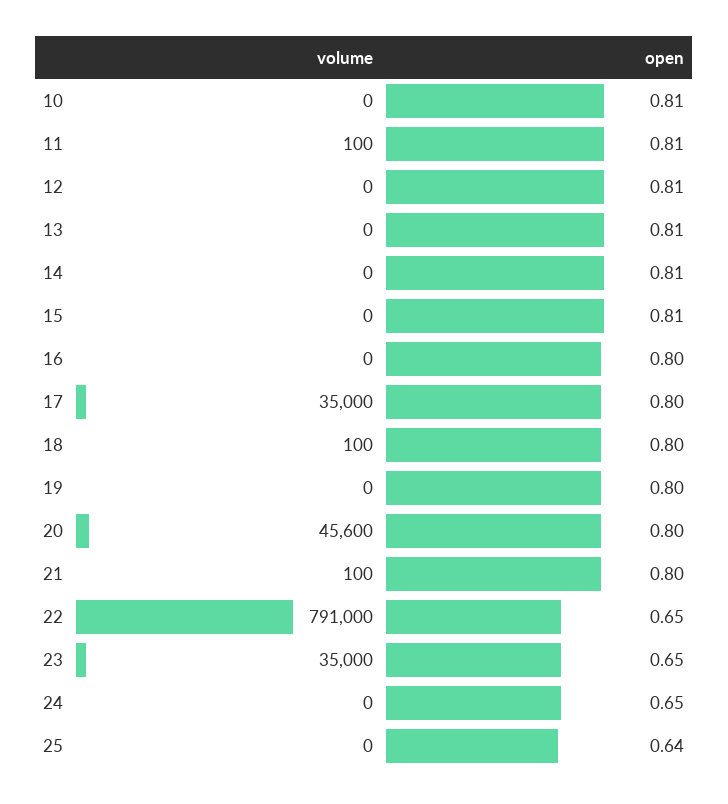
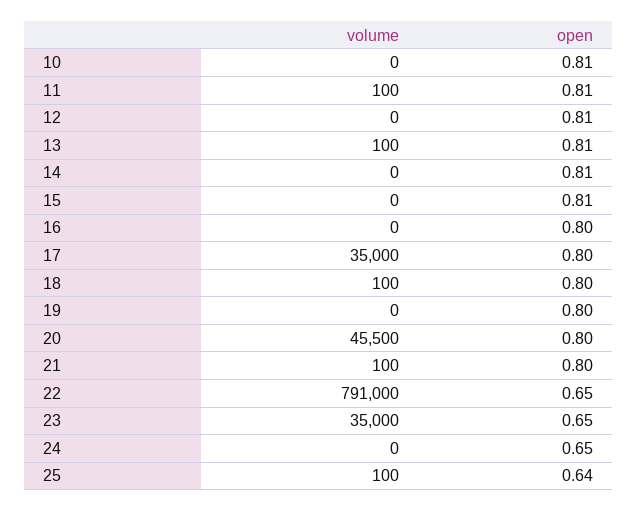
  {
    "volume": {
      "10": 0,
      "11": 100,
      "12": 0,
-     "13": 0,
+     "13": 100,
      "14": 0,
      "15": 0,
      "16": 0,
      "17": 35000,
      "18": 100,
      "19": 0,
-     "20": 45600,
+     "20": 45500,
      "21": 100,
      "22": 791000,
      "23": 35000,
      "24": 0,
-     "25": 0
+     "25": 100
    },
    "open": {
      "10": 0.81,
      "11": 0.81,
      "12": 0.81,
      "13": 0.81,
      "14": 0.81,
      "15": 0.81,
      "16": 0.8,
      "17": 0.8,
      "18": 0.8,
      "19": 0.8,
      "20": 0.8,
      "21": 0.8,
      "22": 0.65,
      "23": 0.65,
      "24": 0.65,
      "25": 0.64
    }
  }

